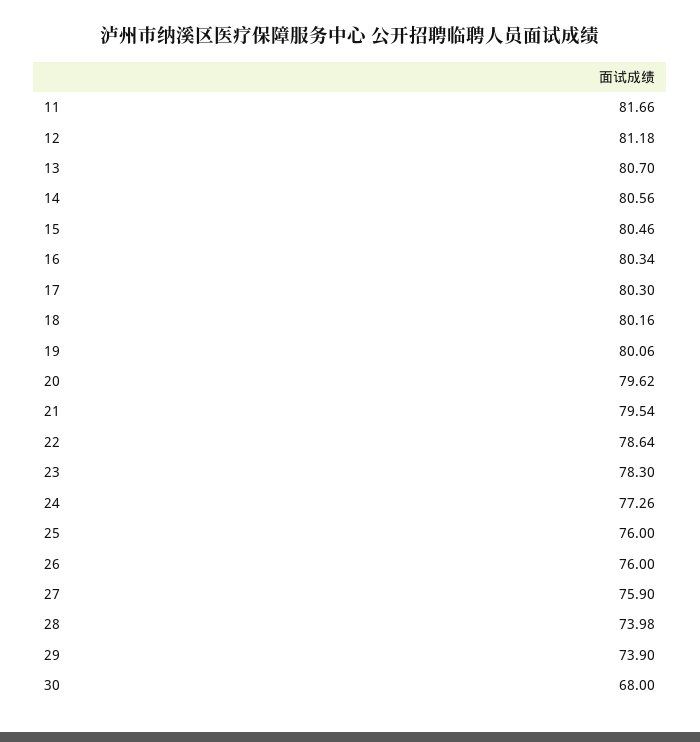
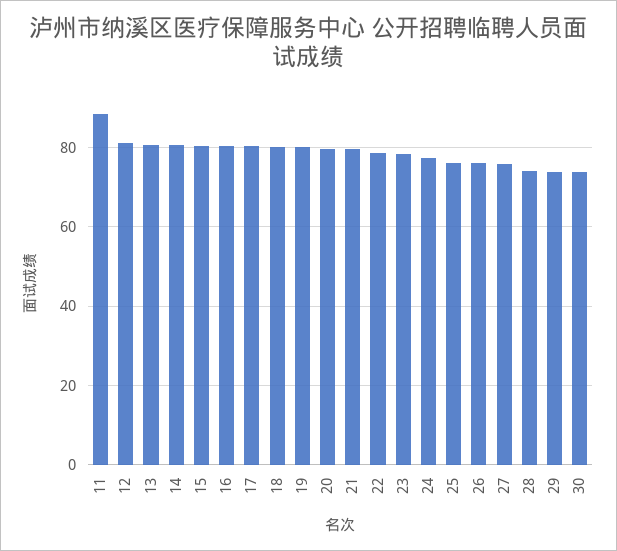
  {
-   "11": 81.66,
+   "11": 88,
    "12": 81.18,
    "13": 80.7,
    "14": 80.56,
    "15": 80.46,
    "16": 80.34,
    "17": 80.3,
    "18": 80.16,
    "19": 80.06,
    "20": 79.62,
    "21": 79.54,
    "22": 78.64,
    "23": 78.3,
    "24": 77.26,
    "25": 76,
    "26": 76,
    "27": 75.9,
    "28": 73.98,
    "29": 73.9,
-   "30": 68
+   "30": 74
  }

